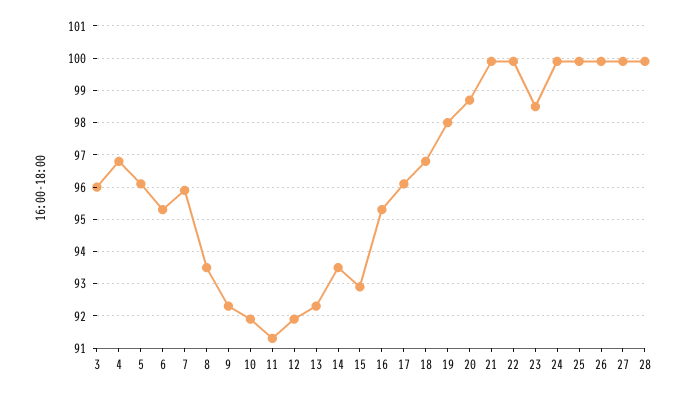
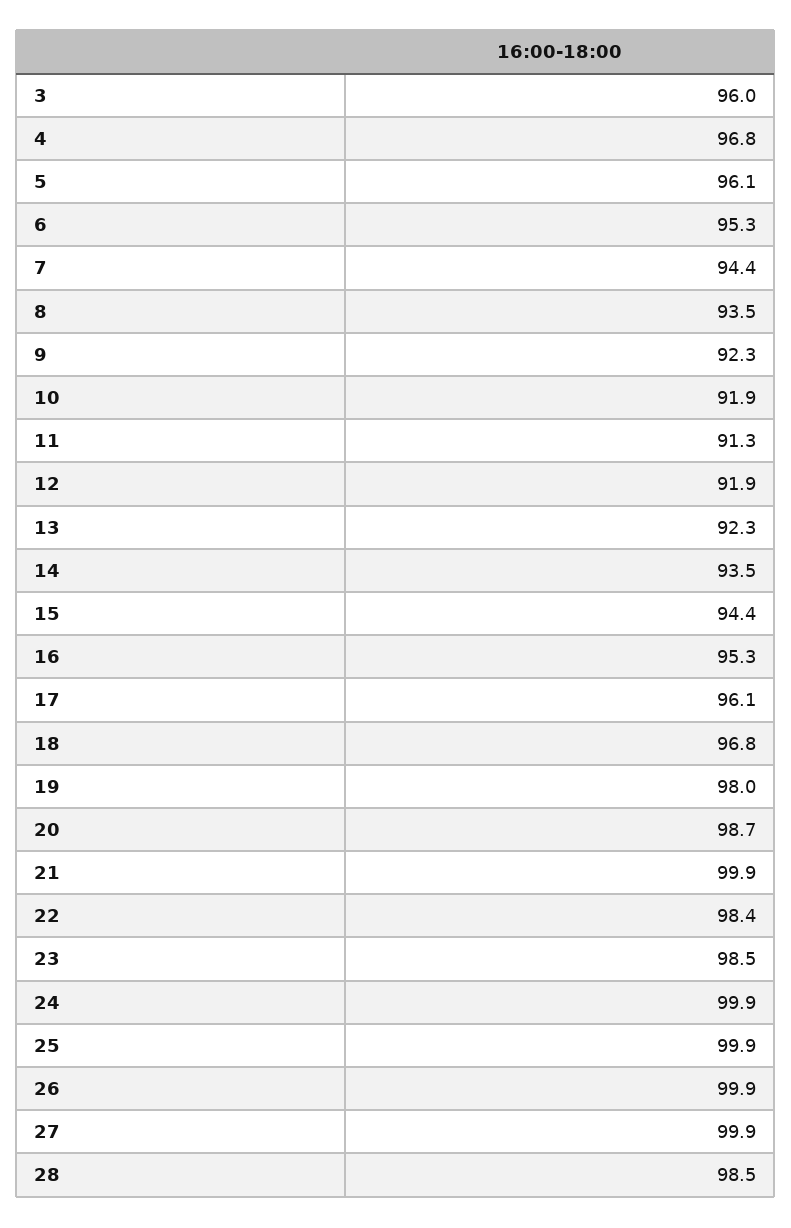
  {
    "3": 96,
    "4": 96.8,
    "5": 96.1,
    "6": 95.3,
-   "7": 96,
+   "7": 94.4,
    "8": 93.5,
    "9": 92.3,
    "10": 91.9,
    "11": 91.3,
    "12": 91.9,
    "13": 92.3,
    "14": 93.5,
-   "15": 93,
+   "15": 94.4,
    "16": 95.3,
    "17": 96.1,
    "18": 96.8,
    "19": 98,
    "20": 98.7,
    "21": 99.9,
-   "22": 100,
+   "22": 98.4,
    "23": 98.5,
    "24": 99.9,
    "25": 99.9,
    "26": 99.9,
    "27": 99.9,
-   "28": 100
+   "28": 98.5
  }

